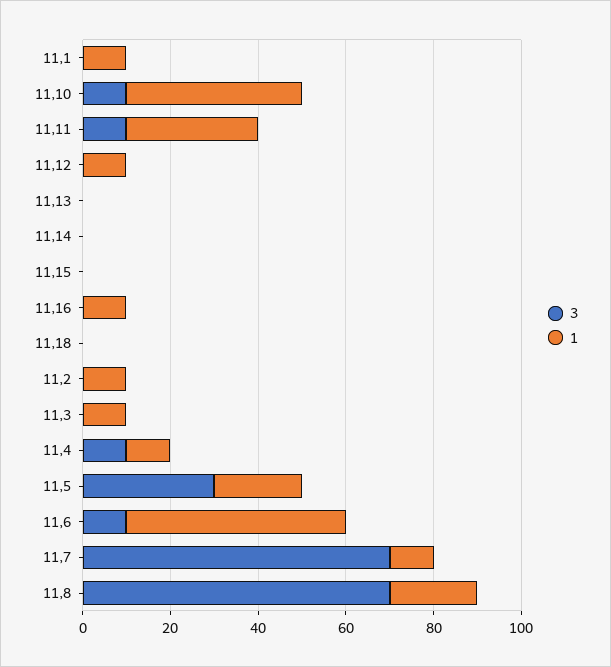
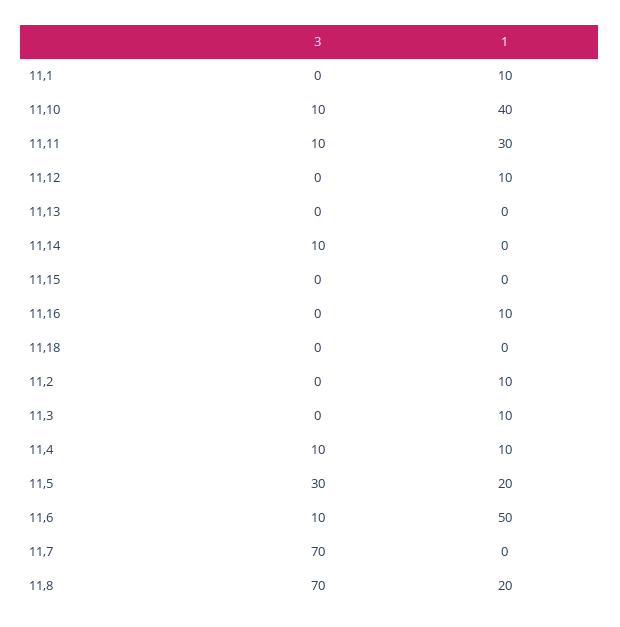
  {
    "3": {
      "11,1": 0,
      "11,10": 10,
      "11,11": 10,
      "11,12": 0,
      "11,13": 0,
-     "11,14": 0,
+     "11,14": 10,
      "11,15": 0,
      "11,16": 0,
      "11,18": 0,
      "11,2": 0,
      "11,3": 0,
      "11,4": 10,
      "11,5": 30,
      "11,6": 10,
      "11,7": 70,
      "11,8": 70
    },
    "1": {
      "11,1": 10,
      "11,10": 40,
      "11,11": 30,
      "11,12": 10,
      "11,13": 0,
      "11,14": 0,
      "11,15": 0,
      "11,16": 10,
      "11,18": 0,
      "11,2": 10,
      "11,3": 10,
      "11,4": 10,
      "11,5": 20,
      "11,6": 50,
-     "11,7": 10,
+     "11,7": 0,
      "11,8": 20
    }
  }

